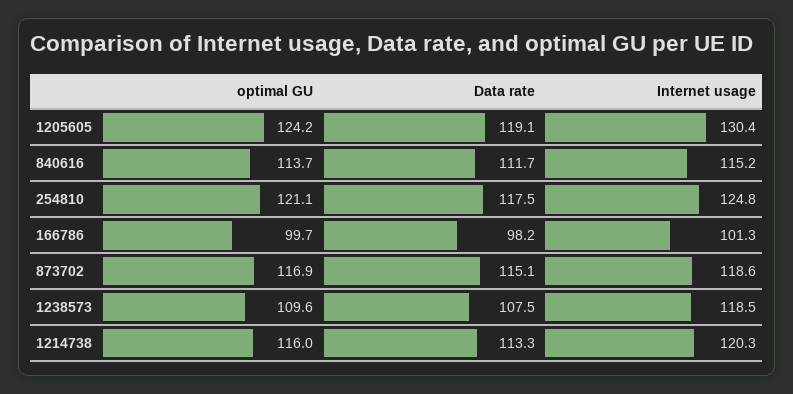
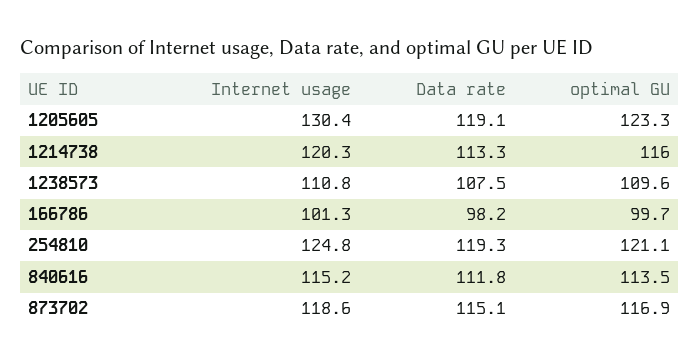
  {
    "optimal GU": {
-     "1205605": 124.2,
+     "1205605": 123.3,
-     "840616": 113.7,
+     "840616": 113.5,
      "254810": 121.1,
      "166786": 99.7,
      "873702": 116.9,
      "1238573": 109.6,
      "1214738": 116
    },
    "Data rate": {
      "1205605": 119.1,
-     "840616": 111.7,
+     "840616": 111.8,
-     "254810": 117.5,
+     "254810": 119.3,
      "166786": 98.2,
      "873702": 115.1,
      "1238573": 107.5,
      "1214738": 113.3
    },
    "Internet usage": {
      "1205605": 130.4,
      "840616": 115.2,
      "254810": 124.8,
      "166786": 101.3,
      "873702": 118.6,
-     "1238573": 118.5,
+     "1238573": 110.8,
      "1214738": 120.3
    }
  }

